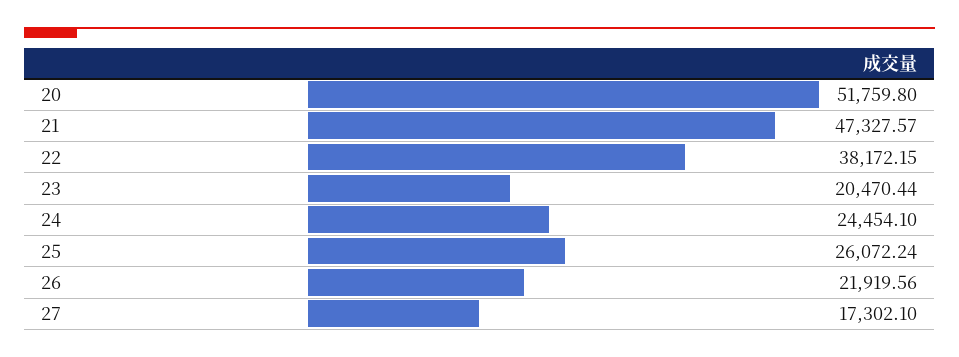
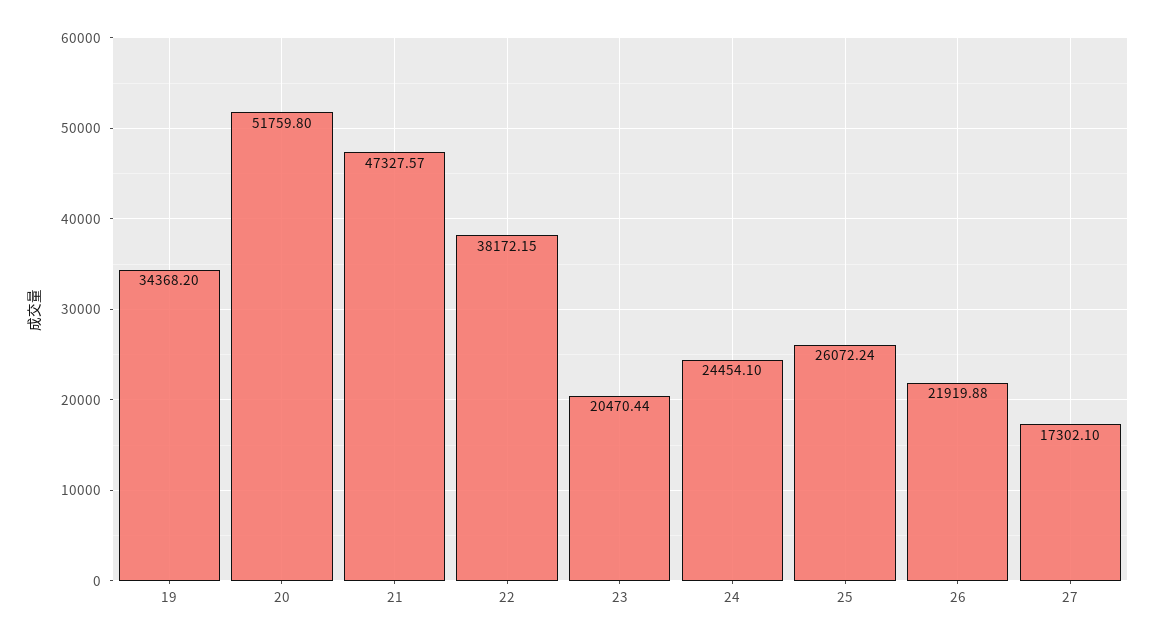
  {
    "20": 51759.8,
    "21": 47327.57,
    "22": 38172.15,
    "23": 20470.44,
    "24": 24454.1,
    "25": 26072.24,
-   "26": 21919.56,
+   "26": 21919.88,
-   "27": 17302.1
+   "27": 17302.1,
+   "19": 34368.2
  }

